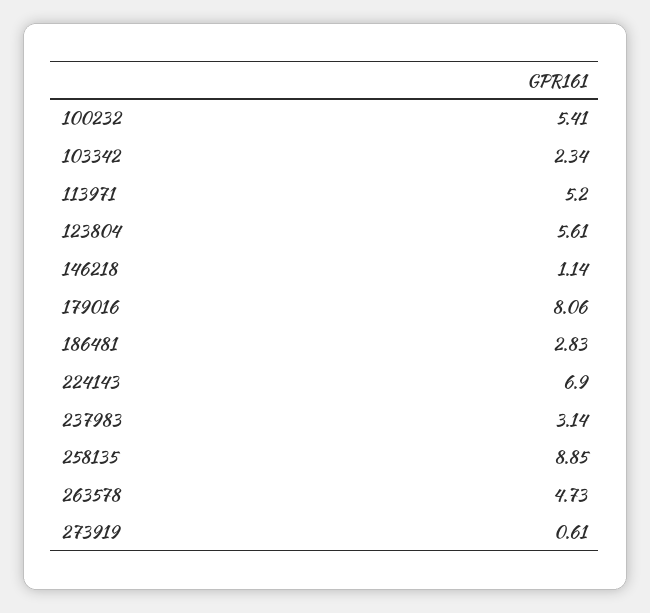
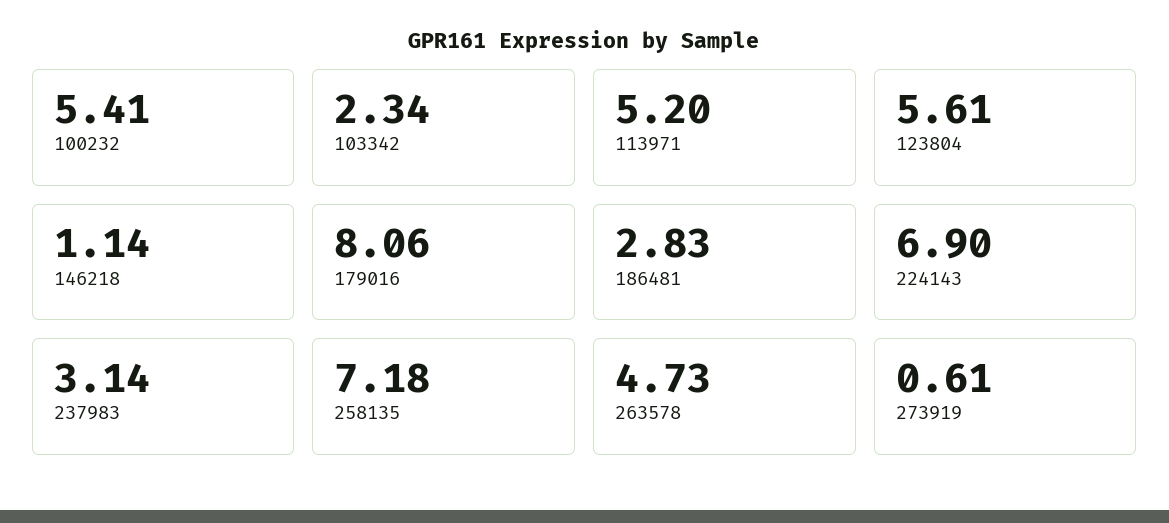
  {
    "100232": 5.41,
    "103342": 2.34,
    "113971": 5.2,
    "123804": 5.61,
    "146218": 1.14,
    "179016": 8.06,
    "186481": 2.83,
    "224143": 6.9,
    "237983": 3.14,
-   "258135": 8.85,
+   "258135": 7.18,
    "263578": 4.73,
    "273919": 0.61
  }

